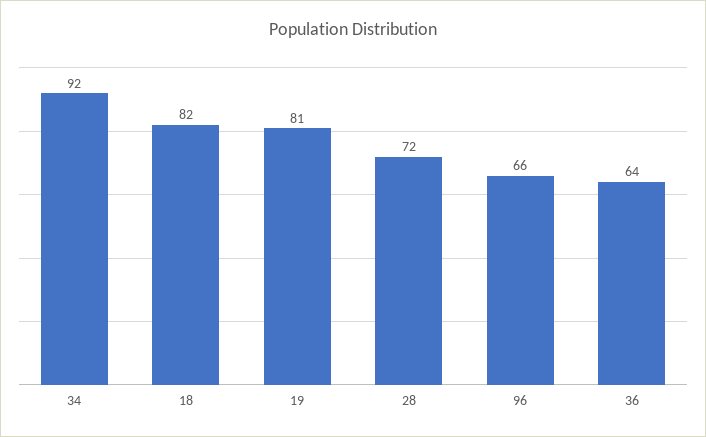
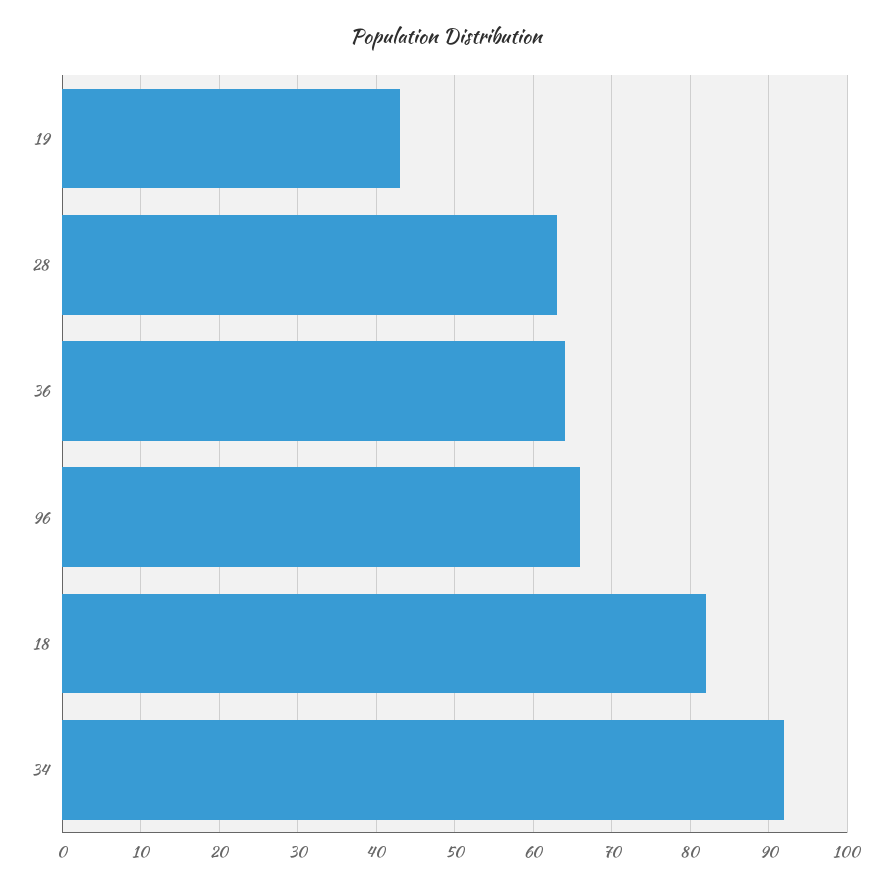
  {
    "34": 92,
    "18": 82,
-   "19": 81,
+   "19": 43,
-   "28": 72,
+   "28": 63,
    "96": 66,
    "36": 64
  }

